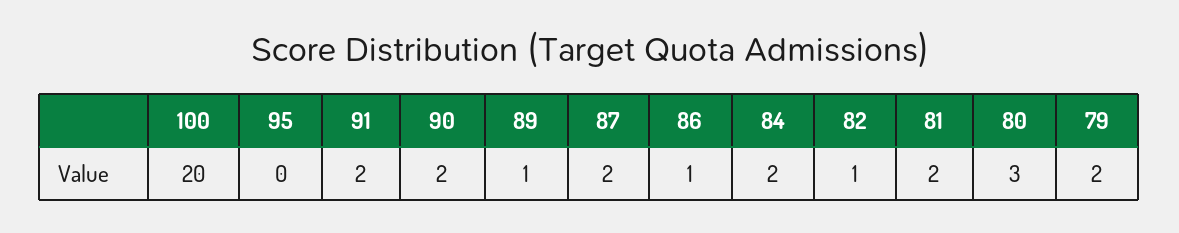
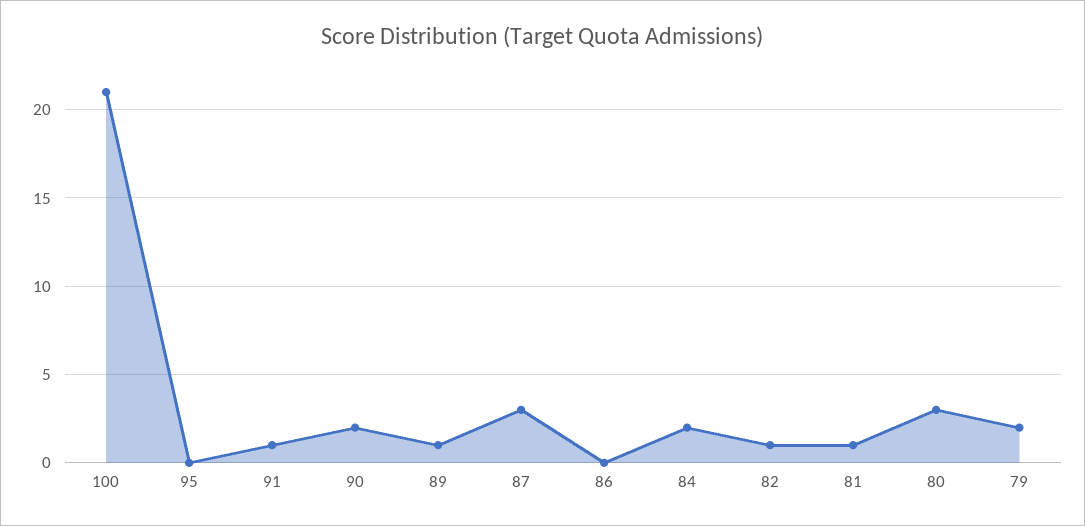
  {
-   "100": 20,
+   "100": 21,
    "95": 0,
-   "91": 2,
+   "91": 1,
    "90": 2,
    "89": 1,
-   "87": 2,
+   "87": 3,
-   "86": 1,
+   "86": 0,
    "84": 2,
    "82": 1,
-   "81": 2,
+   "81": 1,
    "80": 3,
    "79": 2
  }

